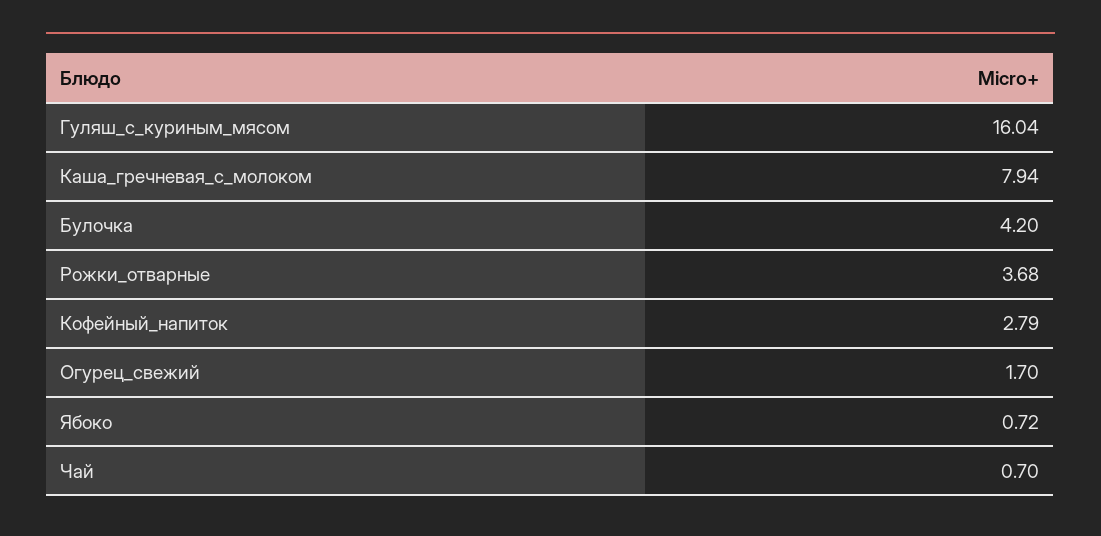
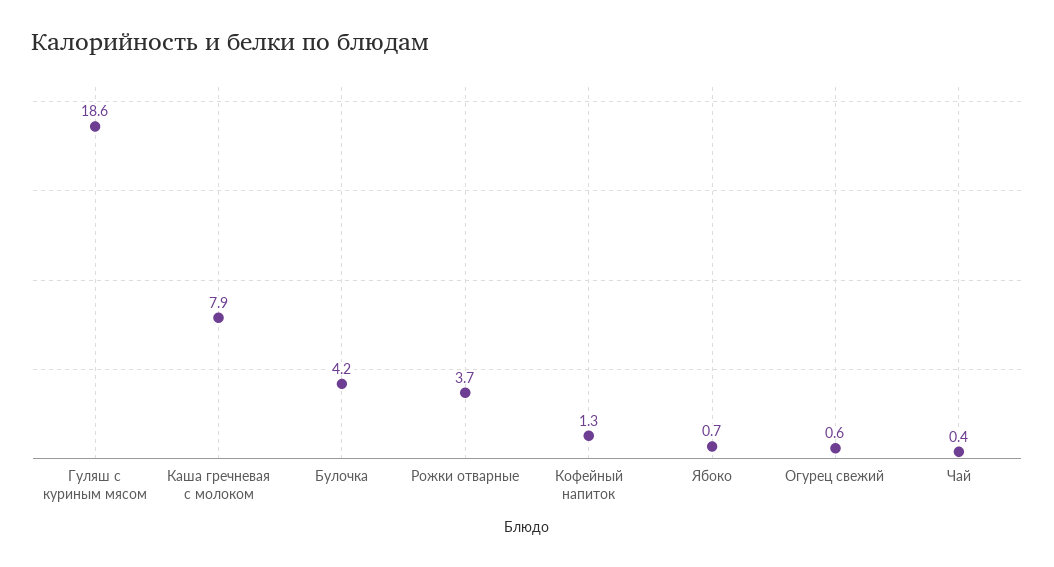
  {
-   "Гуляш_с_куриным_мясом": 16.04,
+   "Гуляш_с_куриным_мясом": 18.6,
    "Каша_гречневая_с_молоком": 7.94,
    "Булочка": 4.2,
    "Рожки_отварные": 3.68,
-   "Кофейный_напиток": 2.79,
+   "Кофейный_напиток": 1.3,
-   "Огурец_свежий": 1.7,
+   "Огурец_свежий": 0.6,
    "Ябоко": 0.72,
-   "Чай": 0.7
+   "Чай": 0.4
  }

